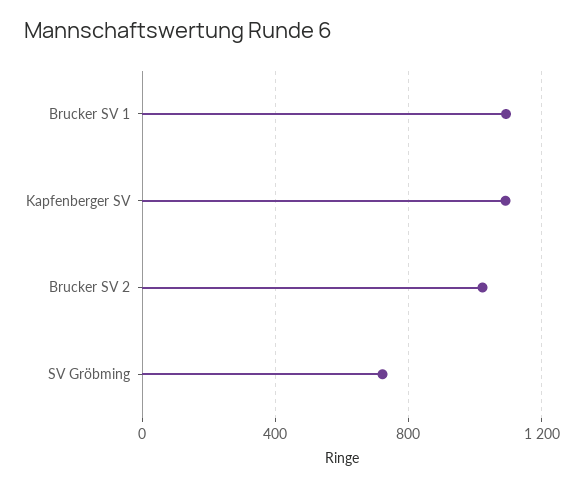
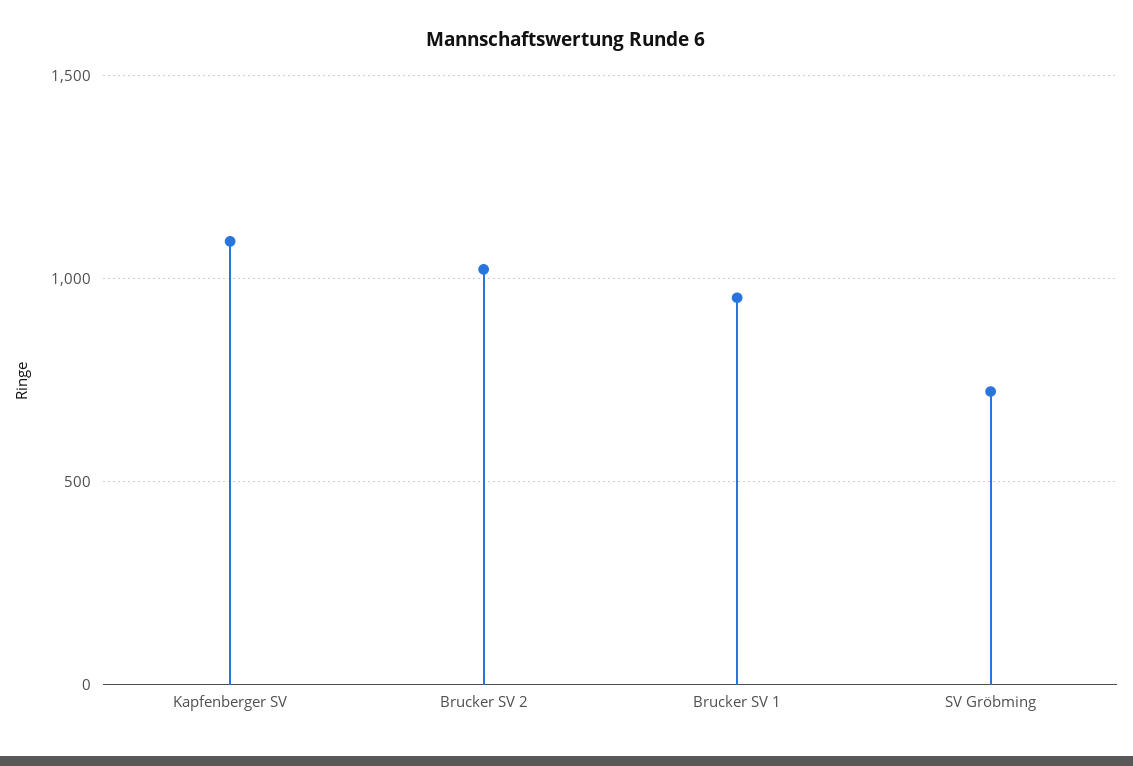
  {
-   "Brucker SV 1": 1100,
+   "Brucker SV 1": 950,
    "Kapfenberger SV": 1100,
    "Brucker SV 2": 1000,
    "SV Gröbming": 700
  }

